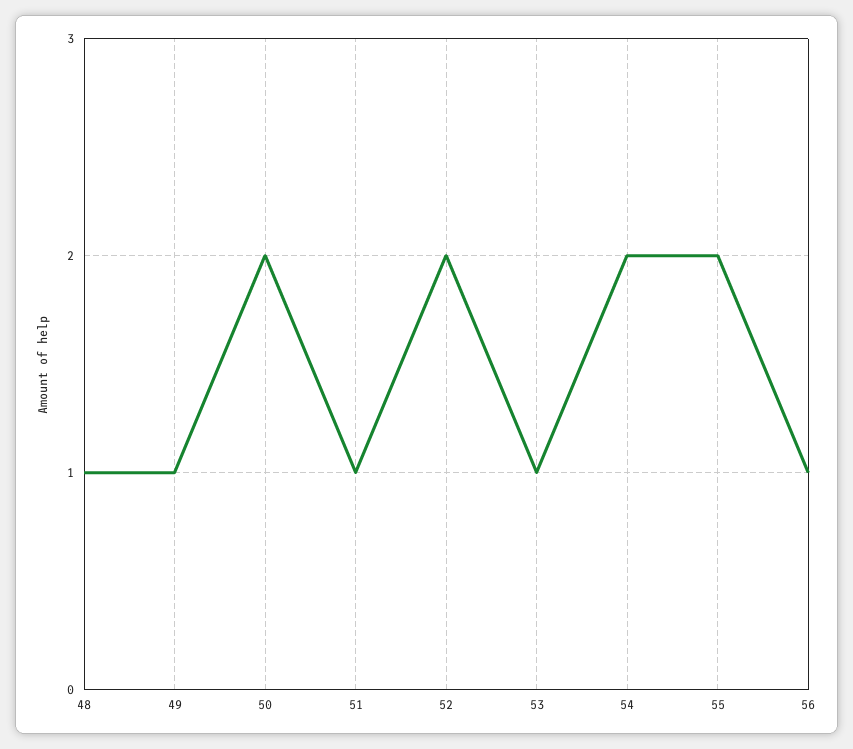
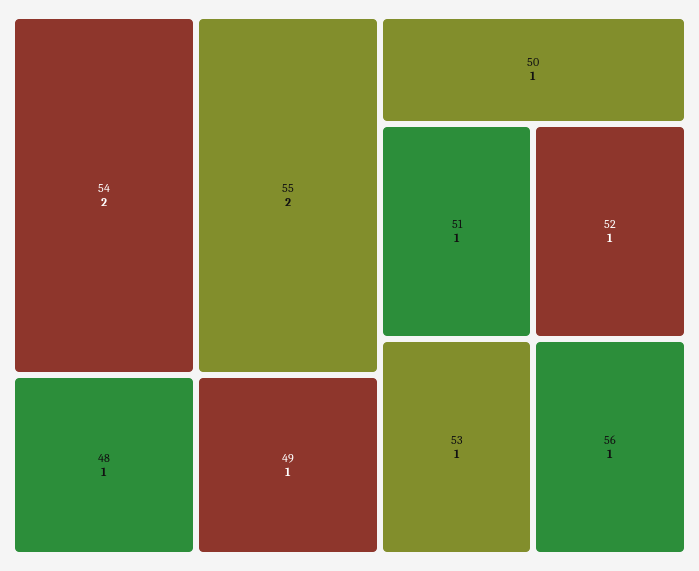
  {
    "48": 1,
    "49": 1,
-   "50": 2,
+   "50": 1,
    "51": 1,
-   "52": 2,
+   "52": 1,
    "53": 1,
    "54": 2,
    "55": 2,
    "56": 1
  }

